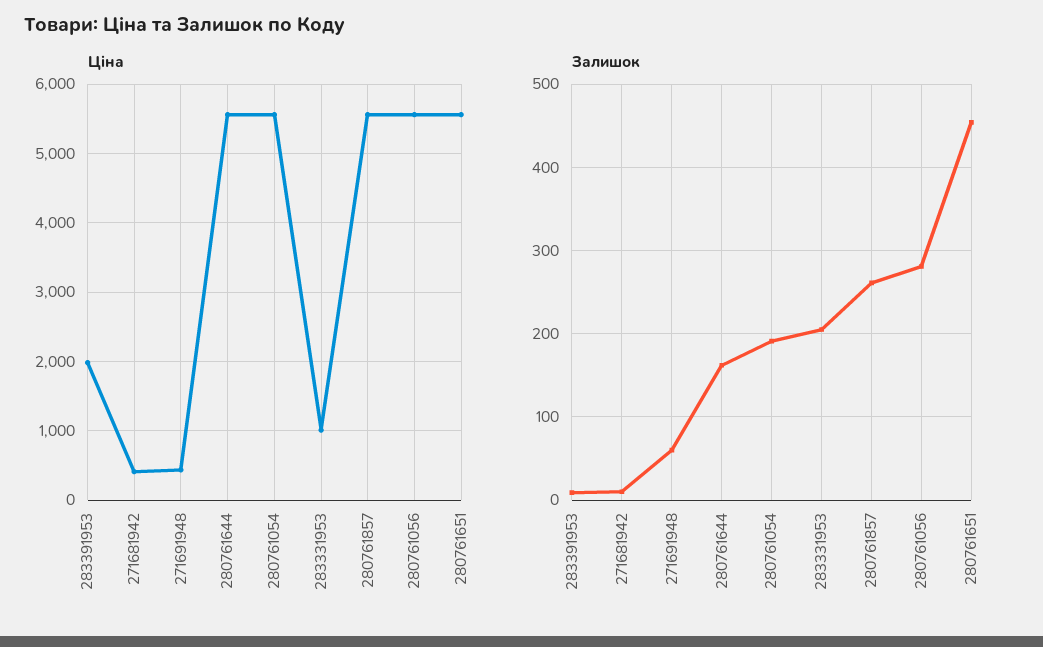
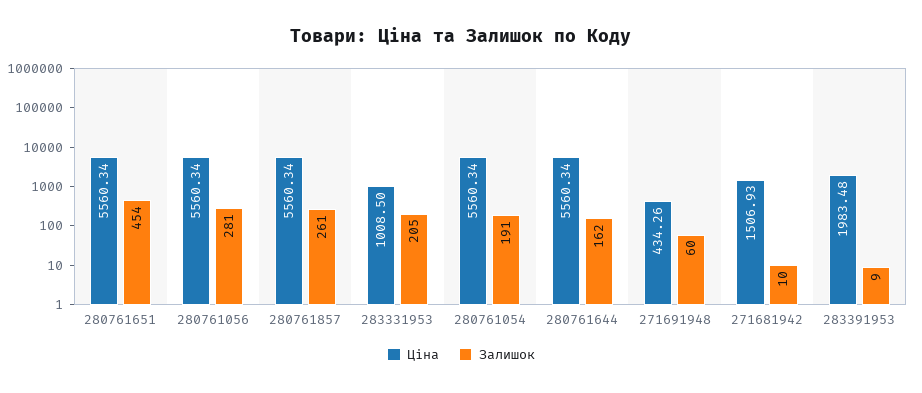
  {
    "Ціна": {
      "283391953": 1983.48,
-     "271681942": 400,
+     "271681942": 1506.93,
      "271691948": 434.26,
      "280761644": 5560.34,
      "280761054": 5560.34,
      "283331953": 1008.5,
      "280761857": 5560.34,
      "280761056": 5560.34,
      "280761651": 5560.34
    },
    "Залишок": {
      "283391953": 9,
      "271681942": 10,
      "271691948": 60,
      "280761644": 162,
      "280761054": 191,
      "283331953": 205,
      "280761857": 261,
      "280761056": 281,
      "280761651": 454
    }
  }

